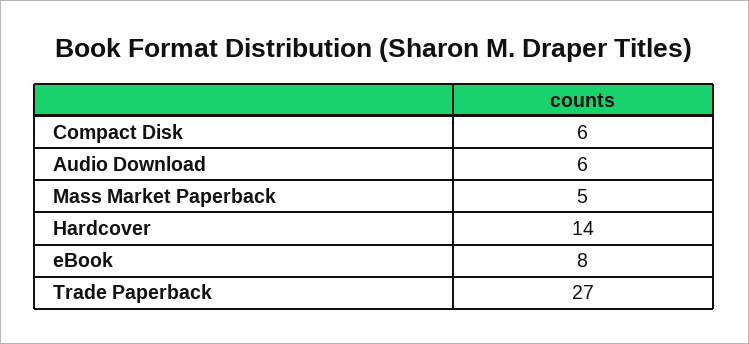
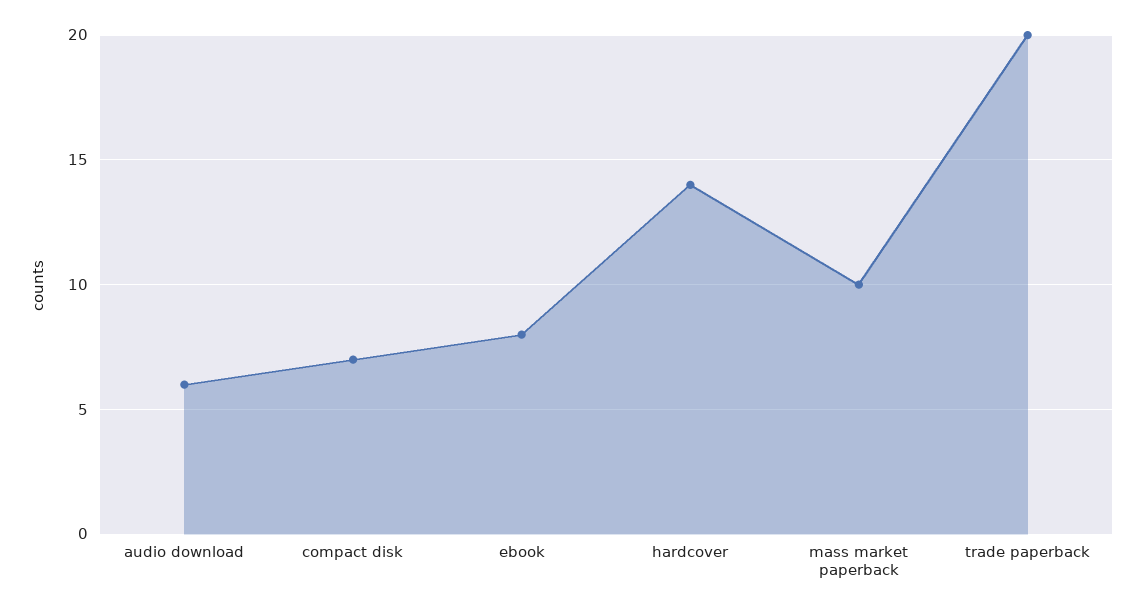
  {
-   "Compact Disk": 6,
+   "Compact Disk": 7,
    "Audio Download": 6,
-   "Mass Market Paperback": 5,
+   "Mass Market Paperback": 10,
    "Hardcover": 14,
    "eBook": 8,
-   "Trade Paperback": 27
+   "Trade Paperback": 20
  }

